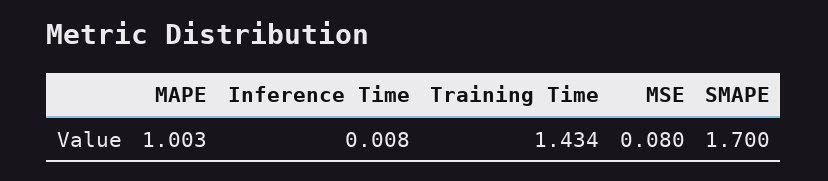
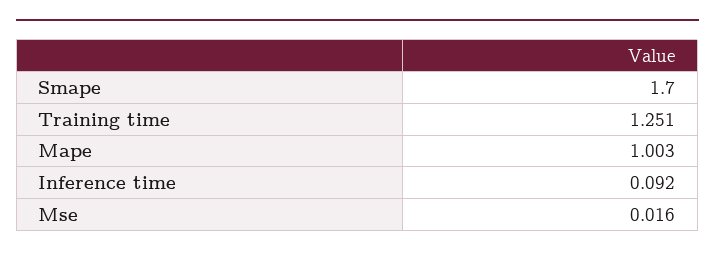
  {
    "MAPE": 1.003,
-   "Inference Time": 0.008,
+   "Inference Time": 0.092,
-   "Training Time": 1.434,
+   "Training Time": 1.251,
-   "MSE": 0.08,
+   "MSE": 0.016,
    "SMAPE": 1.7
  }

